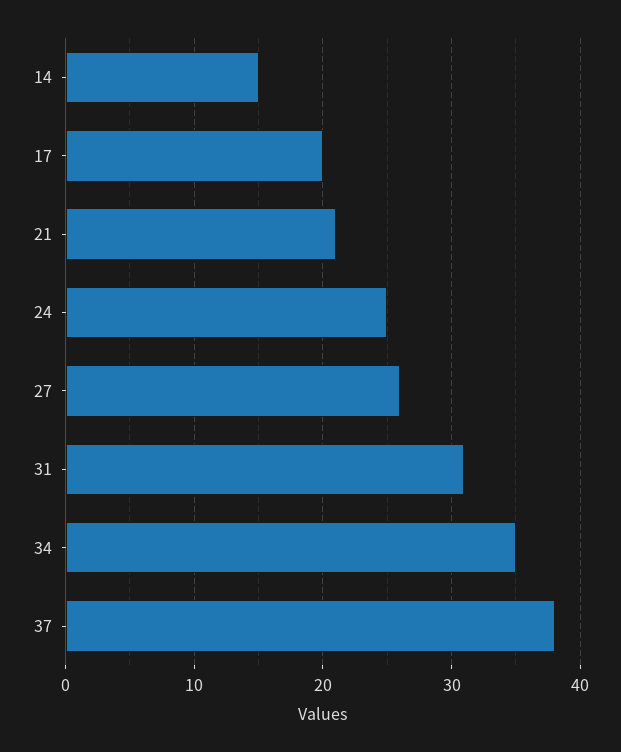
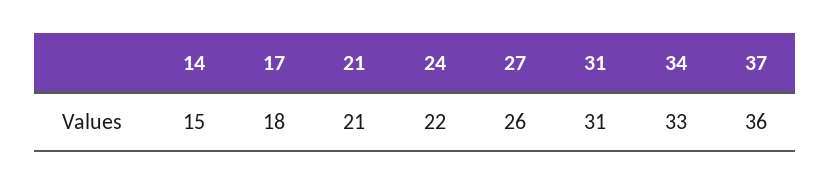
  {
    "14": 15,
-   "17": 20,
+   "17": 18,
    "21": 21,
-   "24": 25,
+   "24": 22,
    "27": 26,
    "31": 31,
-   "34": 35,
+   "34": 33,
-   "37": 38
+   "37": 36
  }

